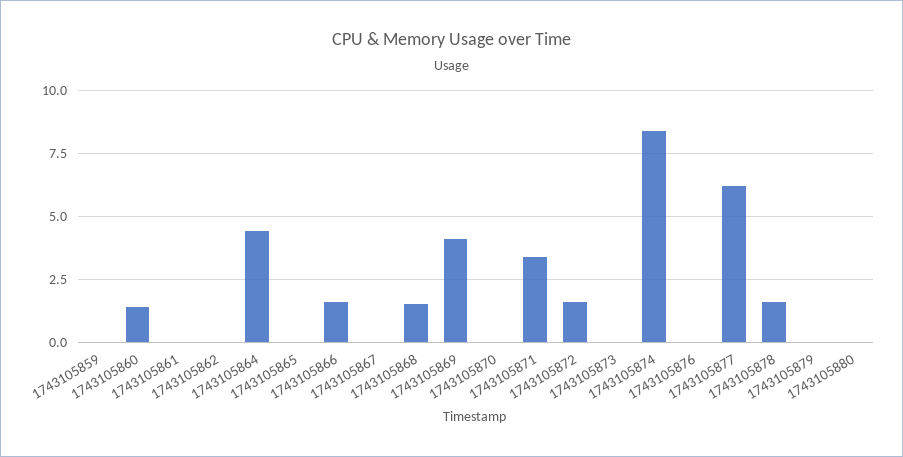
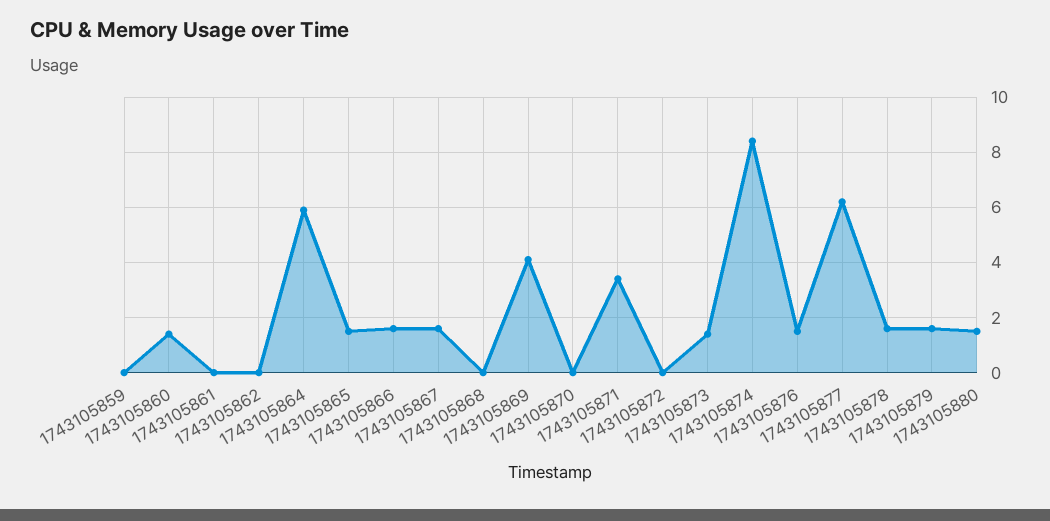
  {
    "1743105859": 0,
    "1743105860": 1.5,
    "1743105861": 0,
    "1743105862": 0,
-   "1743105864": 4.5,
+   "1743105864": 6,
-   "1743105865": 0,
+   "1743105865": 1.5,
    "1743105866": 1.5,
-   "1743105867": 0,
+   "1743105867": 1.5,
-   "1743105868": 1.5,
+   "1743105868": 0,
    "1743105869": 4,
    "1743105870": 0,
    "1743105871": 3.5,
-   "1743105872": 1.5,
+   "1743105872": 0,
-   "1743105873": 0,
+   "1743105873": 1.5,
    "1743105874": 8.5,
-   "1743105876": 0,
+   "1743105876": 1.5,
    "1743105877": 6,
    "1743105878": 1.5,
-   "1743105879": 0,
+   "1743105879": 1.5,
-   "1743105880": 0
+   "1743105880": 1.5
  }

